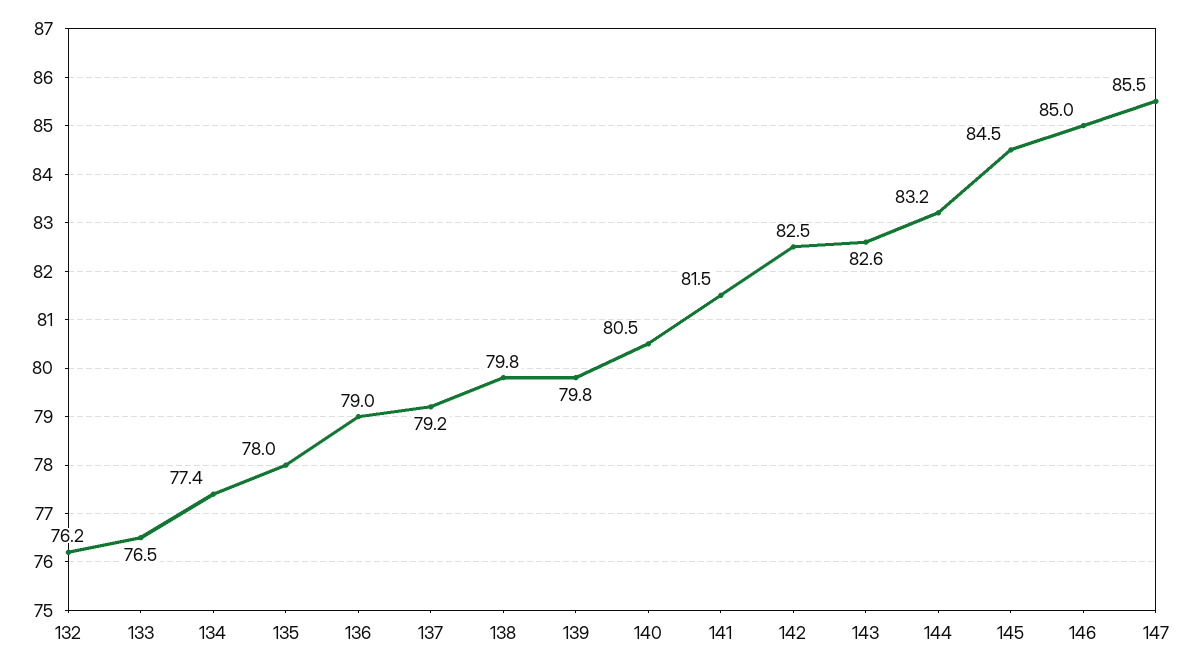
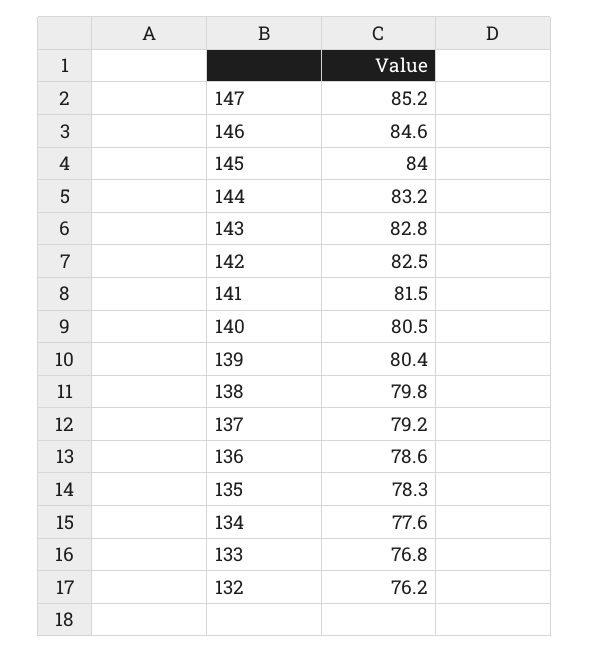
  {
    "132": 76.2,
-   "133": 76.5,
+   "133": 76.8,
-   "134": 77.4,
+   "134": 77.6,
-   "135": 78,
+   "135": 78.3,
-   "136": 79,
+   "136": 78.6,
    "137": 79.2,
    "138": 79.8,
-   "139": 79.8,
+   "139": 80.4,
    "140": 80.5,
    "141": 81.5,
    "142": 82.5,
-   "143": 82.6,
+   "143": 82.8,
    "144": 83.2,
-   "145": 84.5,
+   "145": 84,
-   "146": 85,
+   "146": 84.6,
-   "147": 85.5
+   "147": 85.2
  }

